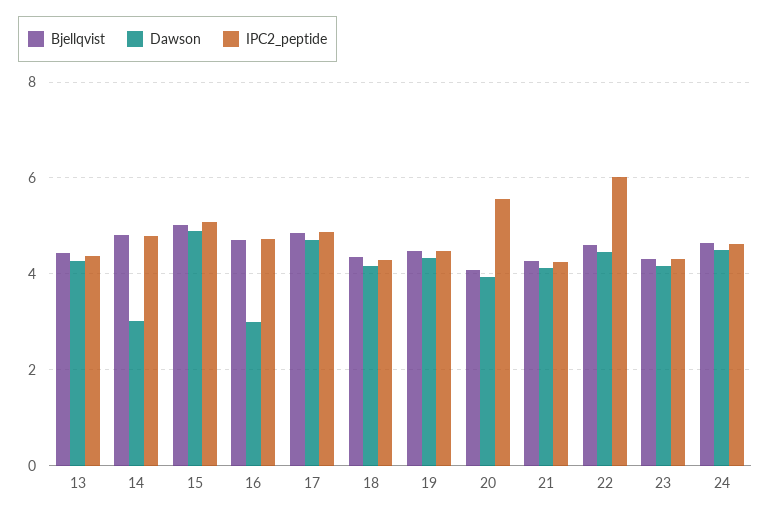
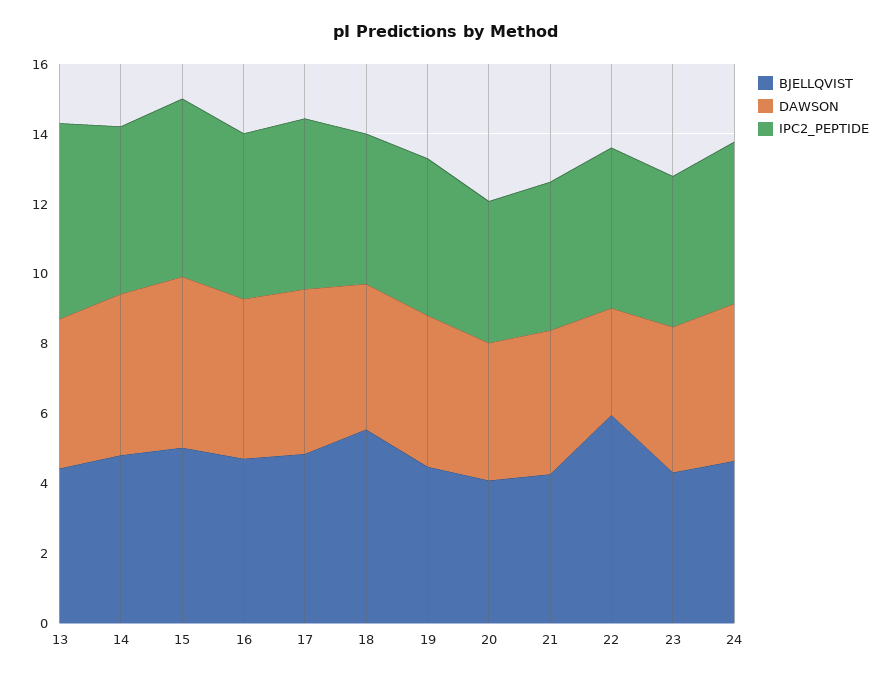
  {
    "Bjellqvist": {
      "13": 4.4,
      "14": 4.8,
      "15": 5,
      "16": 4.8,
      "17": 4.8,
-     "18": 4.4,
+     "18": 5.5,
      "19": 4.4,
      "20": 4,
      "21": 4.2,
-     "22": 4.6,
+     "22": 6,
      "23": 4.4,
      "24": 4.6
    },
    "Dawson": {
      "13": 4.2,
-     "14": 3,
+     "14": 4.5,
      "15": 4.8,
-     "16": 3,
+     "16": 4.5,
      "17": 4.8,
      "18": 4.2,
      "19": 4.4,
      "20": 4,
      "21": 4.2,
-     "22": 4.4,
+     "22": 3,
      "23": 4.2,
      "24": 4.4
    },
    "IPC2_peptide": {
-     "13": 4.4,
+     "13": 5.5,
      "14": 4.8,
      "15": 5,
      "16": 4.8,
      "17": 4.8,
      "18": 4.2,
      "19": 4.4,
-     "20": 5.6,
+     "20": 4,
      "21": 4.2,
-     "22": 6,
+     "22": 4.5,
      "23": 4.4,
      "24": 4.6
    }
  }

